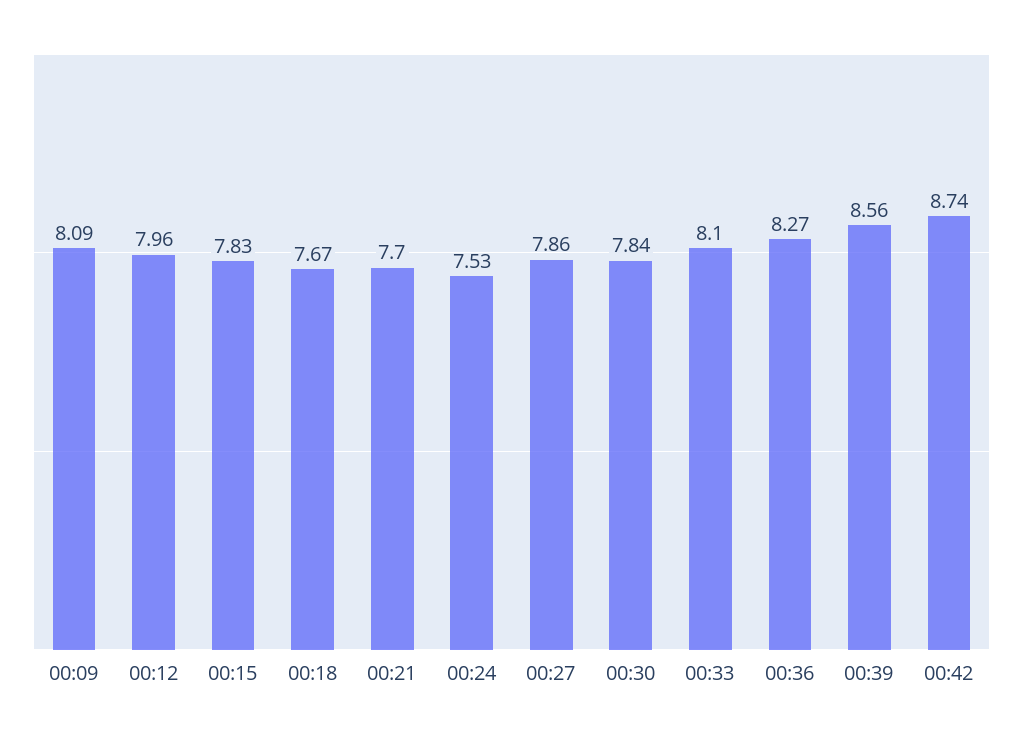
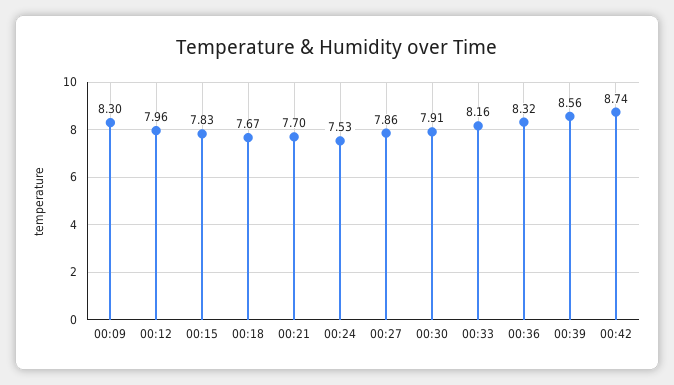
  {
-   "00:09": 8.09,
+   "00:09": 8.3,
    "00:12": 7.96,
    "00:15": 7.83,
    "00:18": 7.67,
    "00:21": 7.7,
    "00:24": 7.53,
    "00:27": 7.86,
-   "00:30": 7.84,
+   "00:30": 7.91,
-   "00:33": 8.1,
+   "00:33": 8.16,
-   "00:36": 8.27,
+   "00:36": 8.32,
    "00:39": 8.56,
    "00:42": 8.74
  }

